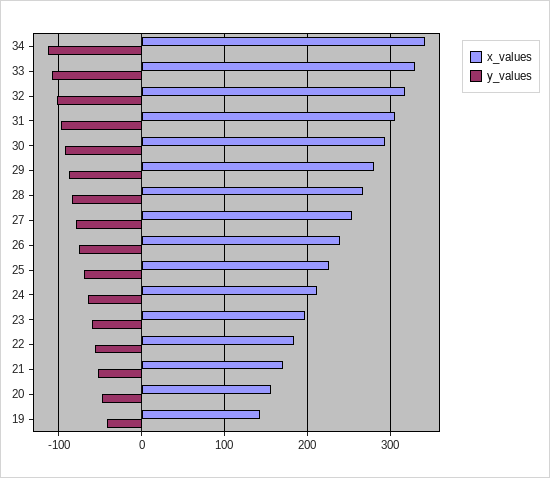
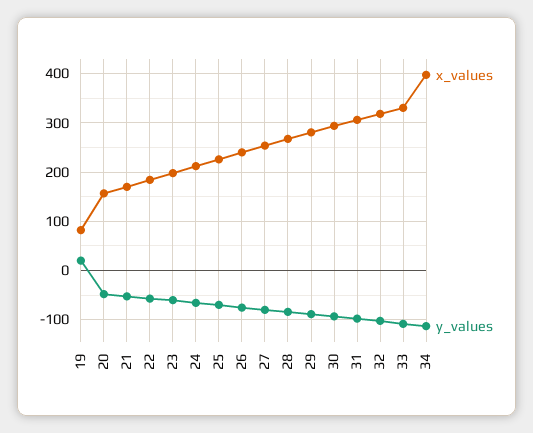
  {
    "x_values": {
-     "34": 340,
+     "34": 400,
      "33": 330,
      "32": 320,
      "31": 310,
      "30": 290,
      "29": 280,
      "28": 270,
      "27": 250,
      "26": 240,
      "25": 230,
      "24": 210,
      "23": 200,
      "22": 180,
      "21": 170,
      "20": 160,
-     "19": 140
+     "19": 80
    },
    "y_values": {
      "34": -110,
      "33": -110,
      "32": -100,
      "31": -100,
      "30": -90,
      "29": -90,
      "28": -80,
      "27": -80,
      "26": -80,
      "25": -70,
      "24": -70,
      "23": -60,
      "22": -60,
      "21": -50,
      "20": -50,
-     "19": -40
+     "19": 20
    }
  }

